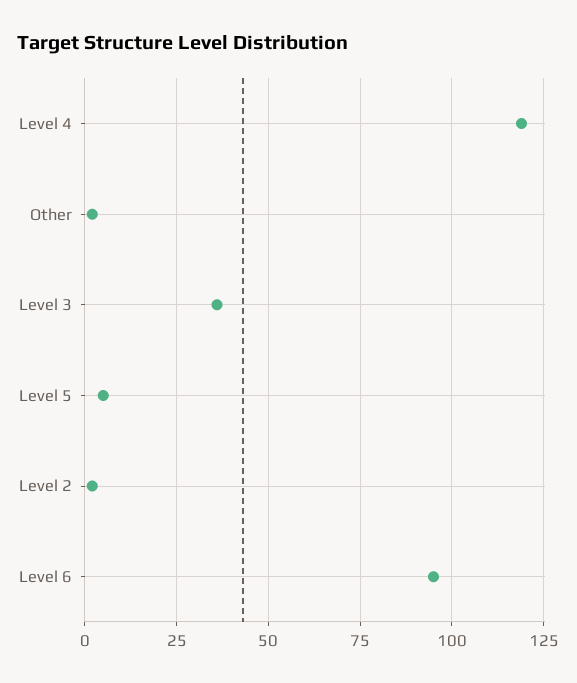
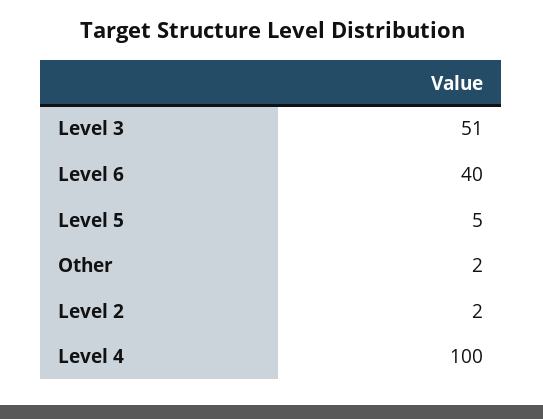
  {
-   "Level 4": 120,
+   "Level 4": 100,
    "Other": 2,
-   "Level 3": 35,
+   "Level 3": 51,
    "Level 5": 5,
    "Level 2": 2,
-   "Level 6": 95
+   "Level 6": 40
  }

